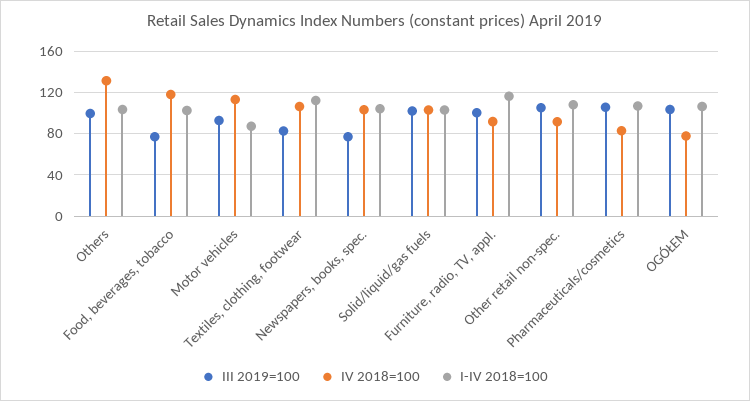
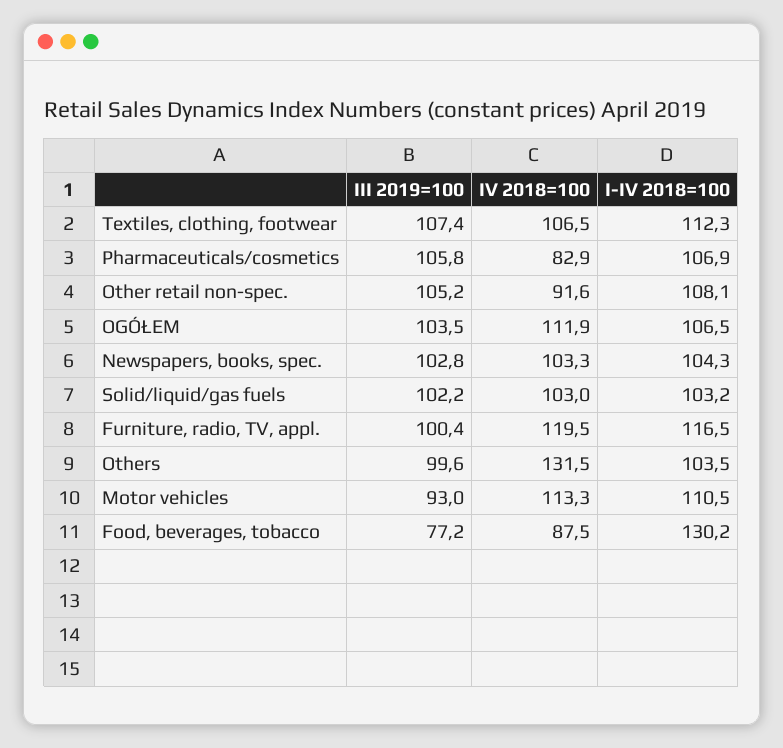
  {
    "III 2019=100": {
      "Others": 99.6,
      "Food, beverages, tobacco": 77.2,
      "Motor vehicles": 93,
-     "Textiles, clothing, footwear": 80,
+     "Textiles, clothing, footwear": 107.4,
-     "Newspapers, books, spec.": 80,
+     "Newspapers, books, spec.": 102.8,
      "Solid/liquid/gas fuels": 102.2,
      "Furniture, radio, TV, appl.": 100.4,
      "Other retail non-spec.": 105.2,
      "Pharmaceuticals/cosmetics": 105.8,
      "OGÓŁEM": 103.5
    },
    "IV 2018=100": {
      "Others": 131.5,
-     "Food, beverages, tobacco": 120,
+     "Food, beverages, tobacco": 87.5,
      "Motor vehicles": 113.3,
      "Textiles, clothing, footwear": 106.5,
      "Newspapers, books, spec.": 103.3,
      "Solid/liquid/gas fuels": 103,
-     "Furniture, radio, TV, appl.": 90,
+     "Furniture, radio, TV, appl.": 119.5,
      "Other retail non-spec.": 91.6,
      "Pharmaceuticals/cosmetics": 82.9,
-     "OGÓŁEM": 80
+     "OGÓŁEM": 111.9
    },
    "I-IV 2018=100": {
      "Others": 103.5,
-     "Food, beverages, tobacco": 100,
+     "Food, beverages, tobacco": 130.2,
-     "Motor vehicles": 90,
+     "Motor vehicles": 110.5,
      "Textiles, clothing, footwear": 112.3,
      "Newspapers, books, spec.": 104.3,
      "Solid/liquid/gas fuels": 103.2,
      "Furniture, radio, TV, appl.": 116.5,
      "Other retail non-spec.": 108.1,
      "Pharmaceuticals/cosmetics": 106.9,
      "OGÓŁEM": 106.5
    }
  }

